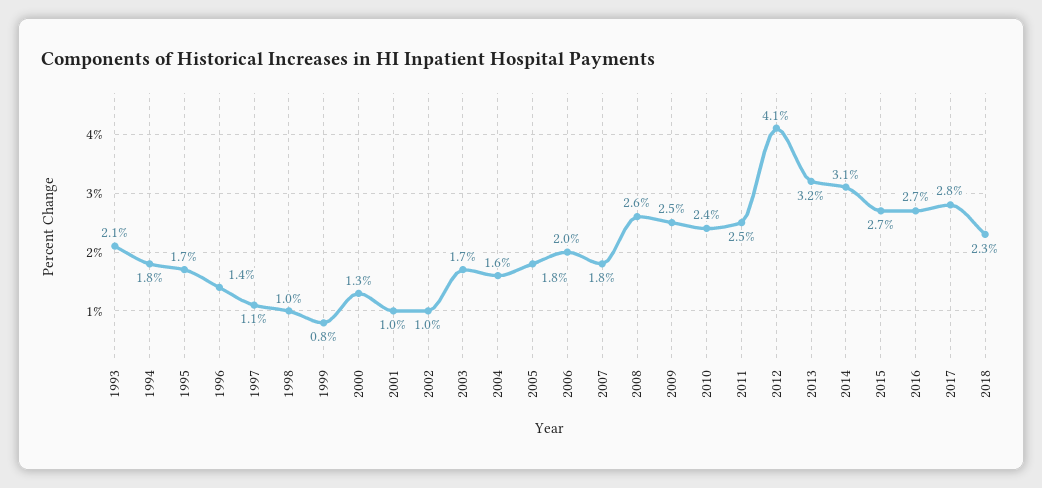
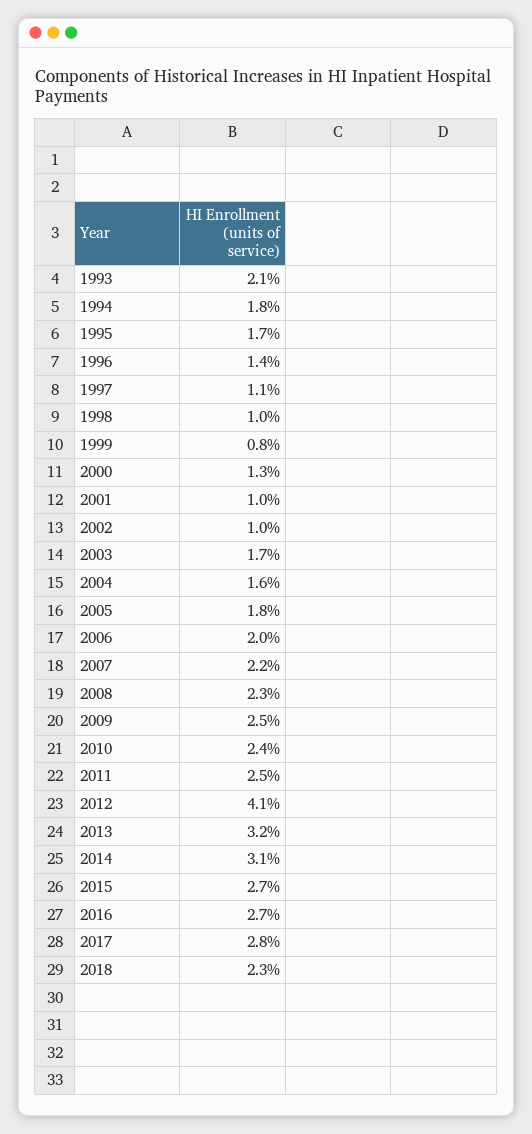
  {
    "1993": 2.1,
    "1994": 1.8,
    "1995": 1.7,
    "1996": 1.4,
    "1997": 1.1,
    "1998": 1,
    "1999": 0.8,
    "2000": 1.3,
    "2001": 1,
    "2002": 1,
    "2003": 1.7,
    "2004": 1.6,
    "2005": 1.8,
    "2006": 2,
-   "2007": 1.8,
+   "2007": 2.2,
-   "2008": 2.6,
+   "2008": 2.3,
    "2009": 2.5,
    "2010": 2.4,
    "2011": 2.5,
    "2012": 4.1,
    "2013": 3.2,
    "2014": 3.1,
    "2015": 2.7,
    "2016": 2.7,
    "2017": 2.8,
    "2018": 2.3
  }

